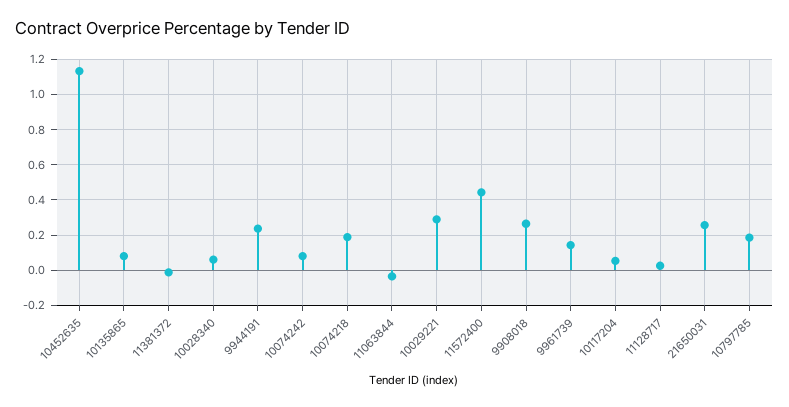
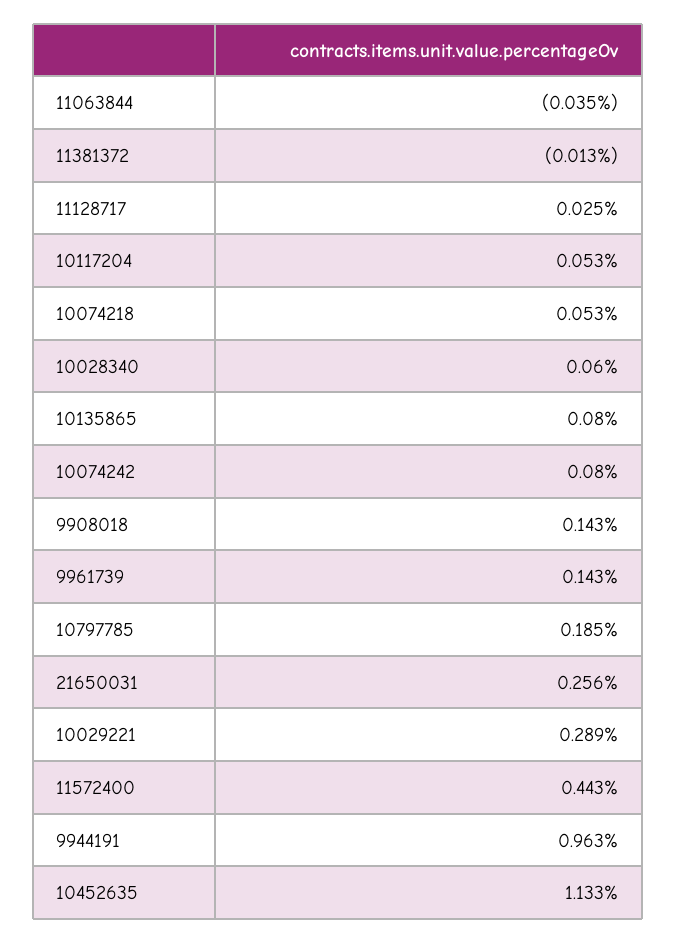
  {
    "10452635": 1.133,
    "10135865": 0.08,
    "11381372": -0.013,
    "10028340": 0.06,
-   "9944191": 0.25,
+   "9944191": 0.963,
    "10074242": 0.08,
-   "10074218": 0.2,
+   "10074218": 0.053,
    "11063844": -0.035,
    "10029221": 0.289,
    "11572400": 0.443,
-   "9908018": 0.25,
+   "9908018": 0.143,
    "9961739": 0.143,
    "10117204": 0.053,
    "11128717": 0.025,
    "21650031": 0.256,
    "10797785": 0.185
  }

